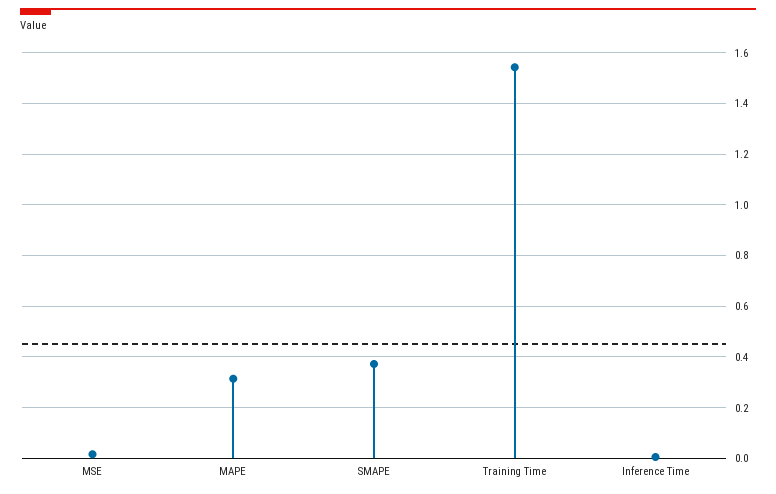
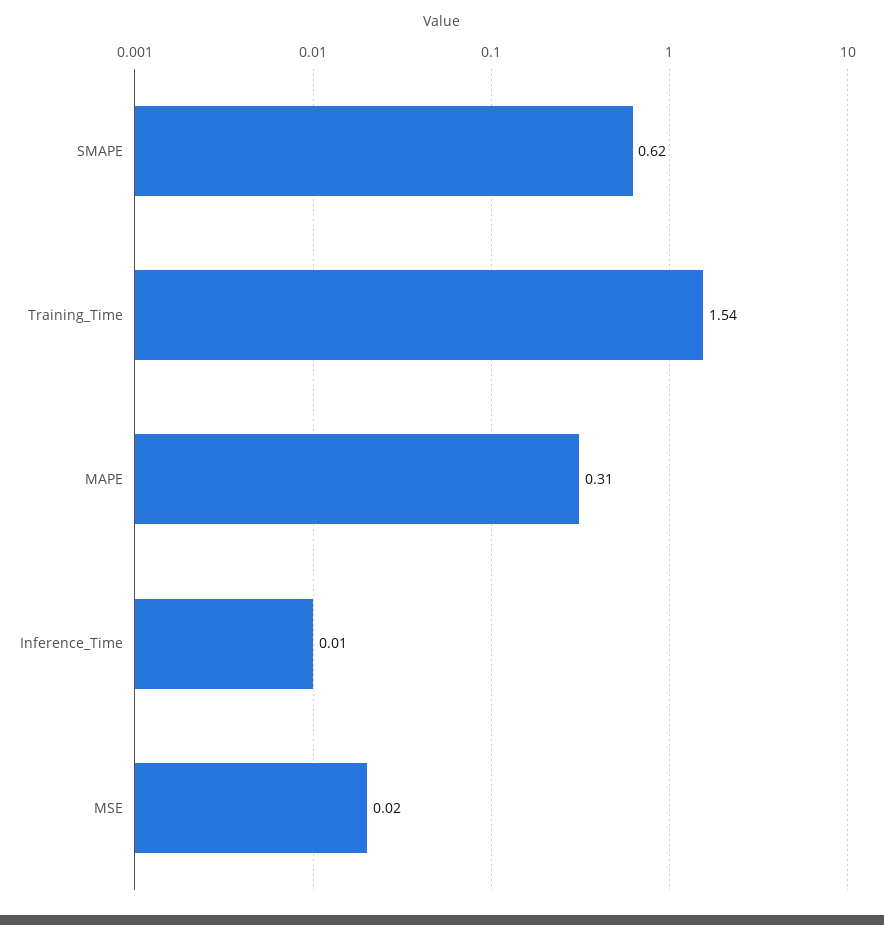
  {
    "MSE": 0.02,
    "MAPE": 0.31,
-   "SMAPE": 0.375,
+   "SMAPE": 0.62,
    "Training Time": 1.54,
    "Inference Time": 0.01
  }

